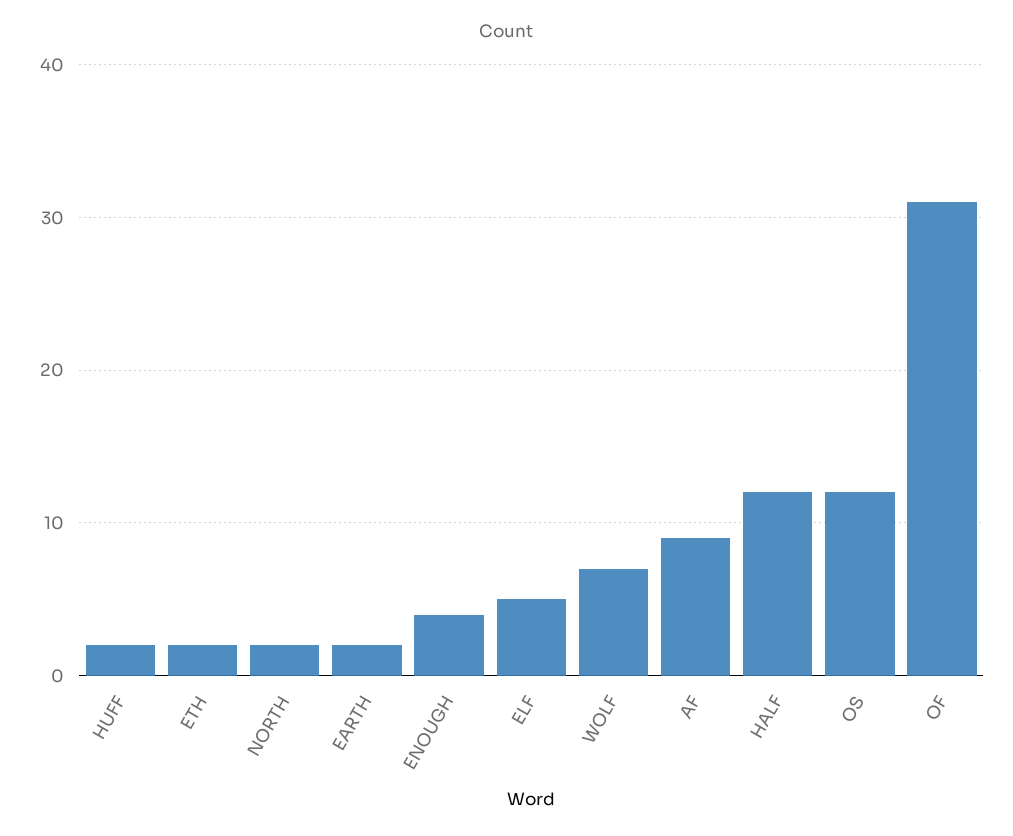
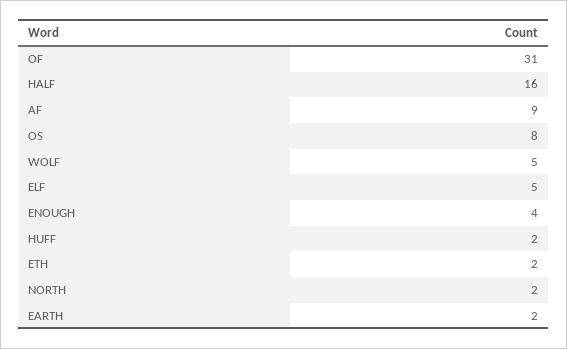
  {
    "HUFF": 2,
    "ETH": 2,
    "NORTH": 2,
    "EARTH": 2,
    "ENOUGH": 4,
    "ELF": 5,
-   "WOLF": 7,
+   "WOLF": 5,
    "AF": 9,
-   "HALF": 12,
+   "HALF": 16,
-   "OS": 12,
+   "OS": 8,
    "OF": 31
  }

